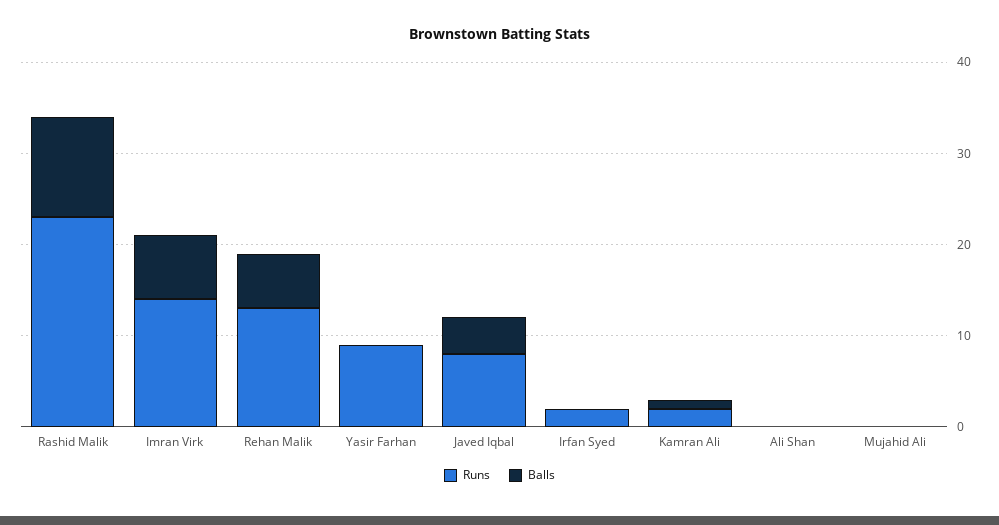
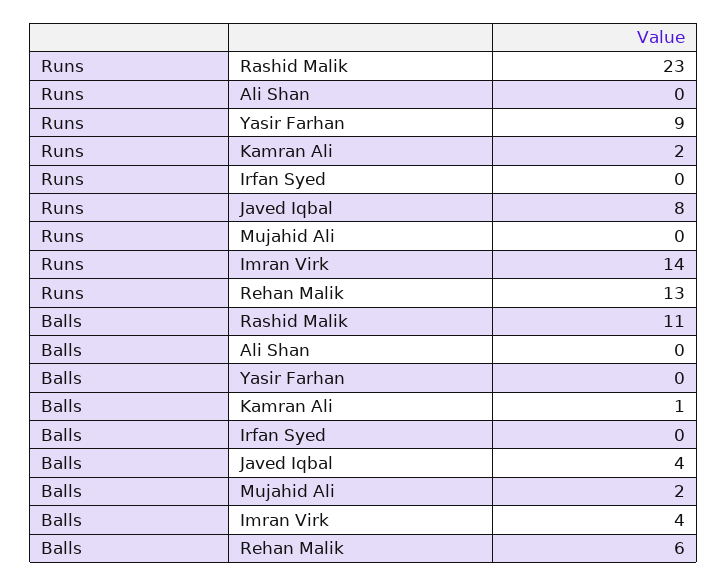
  {
    "Runs": {
      "Rashid Malik": 23,
      "Imran Virk": 14,
      "Rehan Malik": 13,
      "Yasir Farhan": 9,
      "Javed Iqbal": 8,
-     "Irfan Syed": 2,
+     "Irfan Syed": 0,
      "Kamran Ali": 2,
      "Ali Shan": 0,
      "Mujahid Ali": 0
    },
    "Balls": {
      "Rashid Malik": 11,
-     "Imran Virk": 7,
+     "Imran Virk": 4,
      "Rehan Malik": 6,
      "Yasir Farhan": 0,
      "Javed Iqbal": 4,
      "Irfan Syed": 0,
      "Kamran Ali": 1,
      "Ali Shan": 0,
-     "Mujahid Ali": 0
+     "Mujahid Ali": 2
    }
  }

